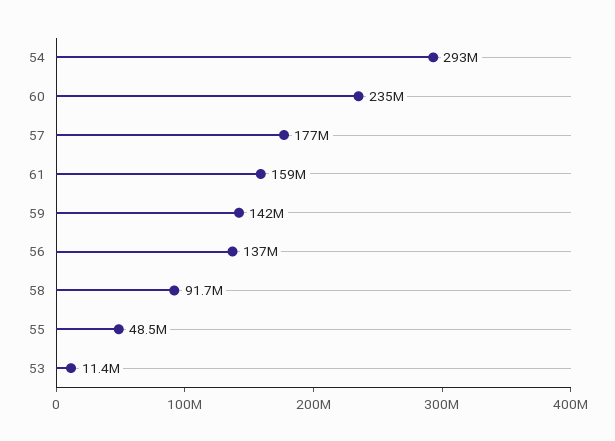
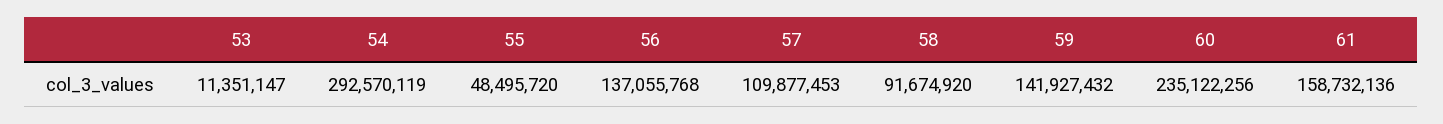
  {
    "54": 292570119,
    "60": 235122256,
-   "57": 177000000,
+   "57": 109877453,
    "61": 158732136,
    "59": 141927432,
    "56": 137055768,
    "58": 91674920,
    "55": 48495720,
    "53": 11351147
  }

